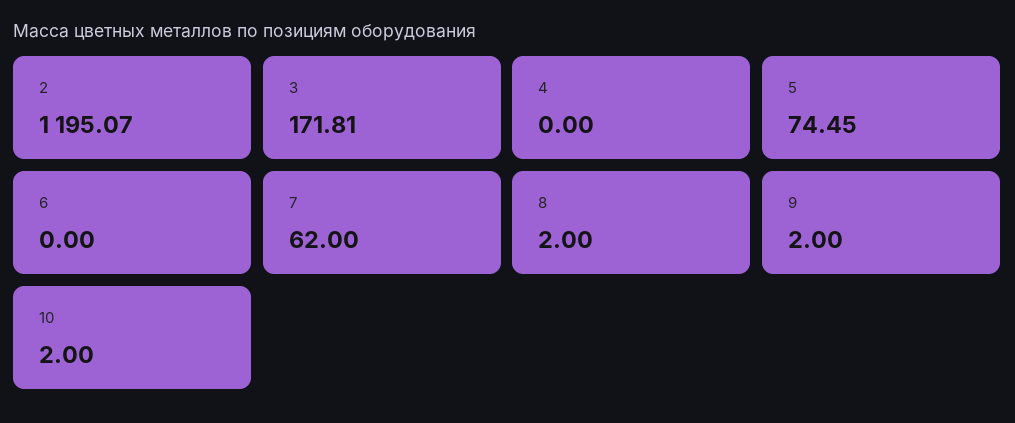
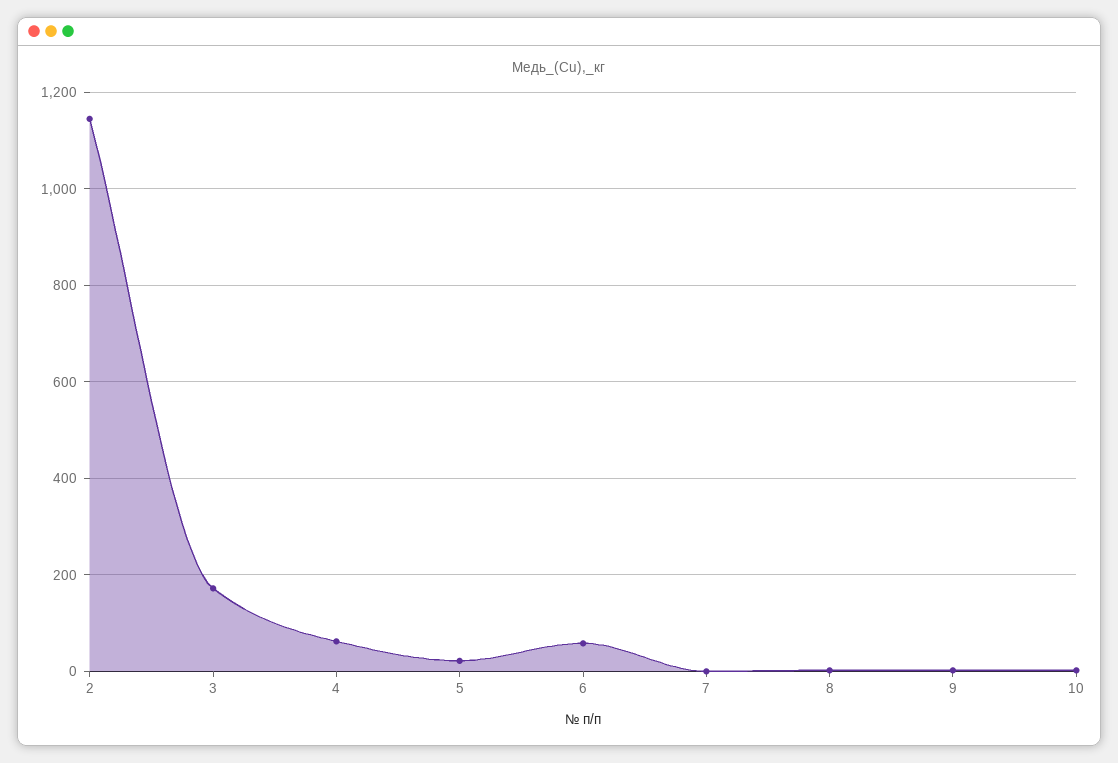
  {
-   "2": 1195.07,
+   "2": 1140,
    "3": 171.81,
-   "4": 0,
+   "4": 60,
-   "5": 74.45,
+   "5": 20,
-   "6": 0,
+   "6": 60,
-   "7": 62,
+   "7": 0,
    "8": 2,
    "9": 2,
    "10": 2
  }

